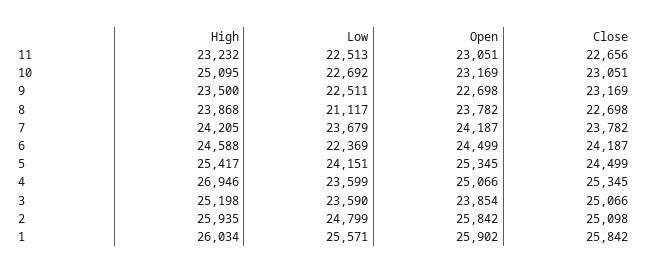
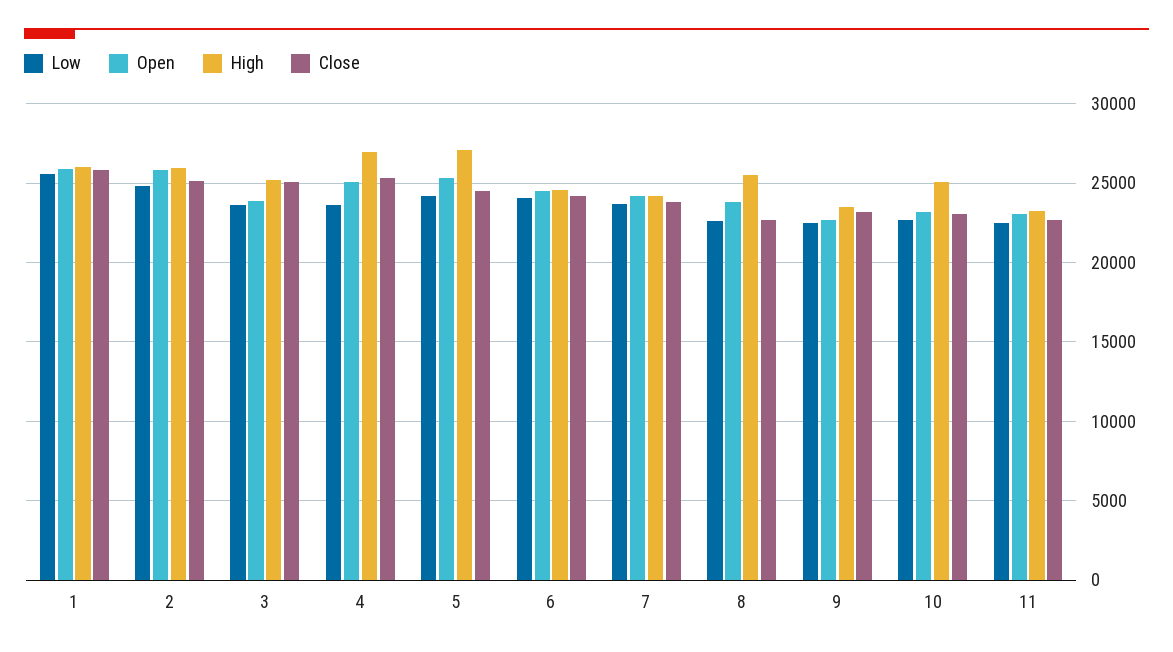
  {
    "High": {
      "11": 23232,
      "10": 25095,
      "9": 23500,
-     "8": 23868,
+     "8": 25500,
      "7": 24205,
      "6": 24588,
-     "5": 25417,
+     "5": 27000,
      "4": 26946,
      "3": 25198,
      "2": 25935,
      "1": 26034
    },
    "Low": {
      "11": 22513,
      "10": 22692,
      "9": 22511,
-     "8": 21117,
+     "8": 22500,
      "7": 23679,
-     "6": 22369,
+     "6": 24000,
      "5": 24151,
      "4": 23599,
      "3": 23590,
      "2": 24799,
      "1": 25571
    },
    "Open": {
      "11": 23051,
      "10": 23169,
      "9": 22698,
      "8": 23782,
      "7": 24187,
      "6": 24499,
      "5": 25345,
      "4": 25066,
      "3": 23854,
      "2": 25842,
      "1": 25902
    },
    "Close": {
      "11": 22656,
      "10": 23051,
      "9": 23169,
      "8": 22698,
      "7": 23782,
      "6": 24187,
      "5": 24499,
      "4": 25345,
      "3": 25066,
      "2": 25098,
      "1": 25842
    }
  }

